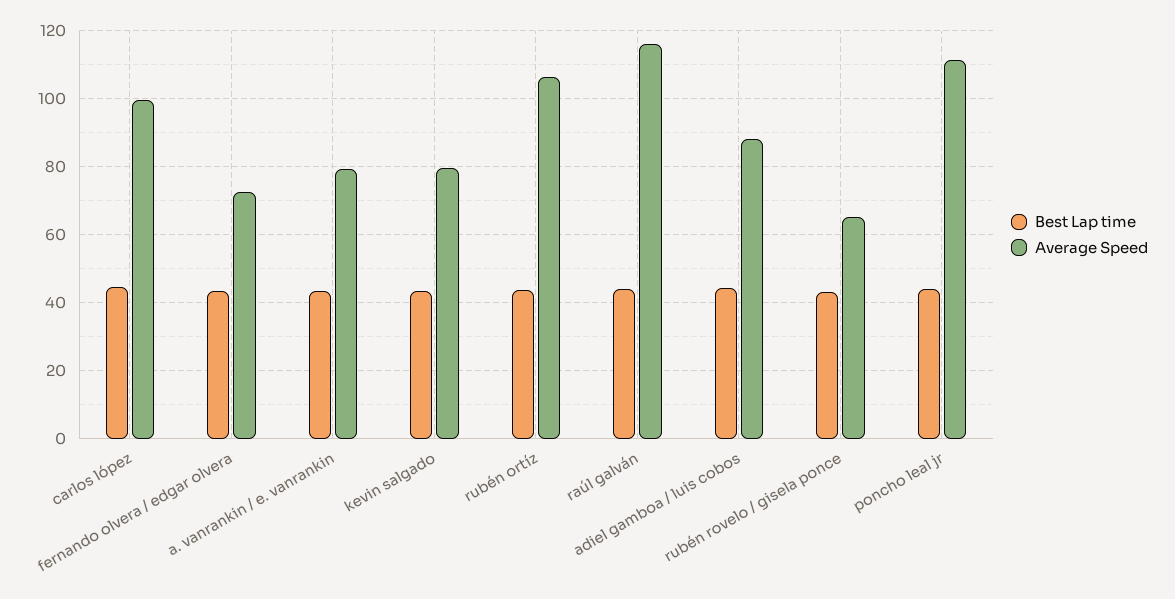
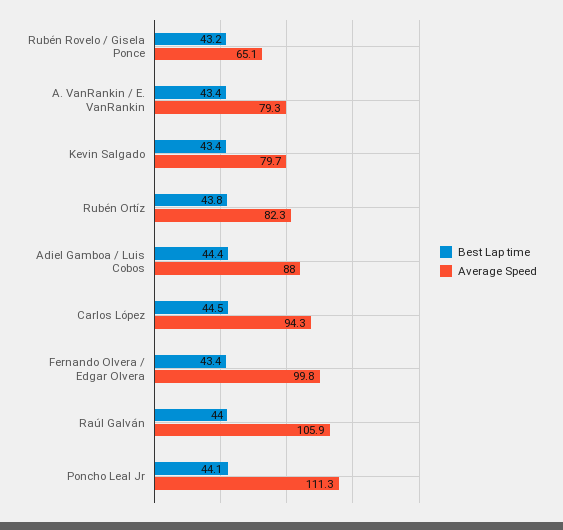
  {
    "Best Lap time": {
      "carlos lópez": 44.5,
      "fernando olvera / edgar olvera": 43.4,
      "a. vanrankin / e. vanrankin": 43.4,
      "kevin salgado": 43.4,
      "rubén ortíz": 43.8,
      "raúl galván": 44,
      "adiel gamboa / luis cobos": 44.4,
      "rubén rovelo / gisela ponce": 43.2,
      "poncho leal jr": 44.1
    },
    "Average Speed": {
-     "carlos lópez": 100,
+     "carlos lópez": 94.3,
-     "fernando olvera / edgar olvera": 72,
+     "fernando olvera / edgar olvera": 99.8,
      "a. vanrankin / e. vanrankin": 79.3,
      "kevin salgado": 79.7,
-     "rubén ortíz": 106,
+     "rubén ortíz": 82.3,
-     "raúl galván": 116,
+     "raúl galván": 105.9,
      "adiel gamboa / luis cobos": 88,
      "rubén rovelo / gisela ponce": 65.1,
      "poncho leal jr": 111.3
    }
  }

